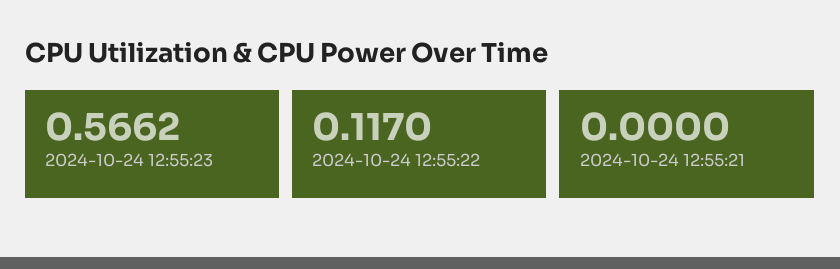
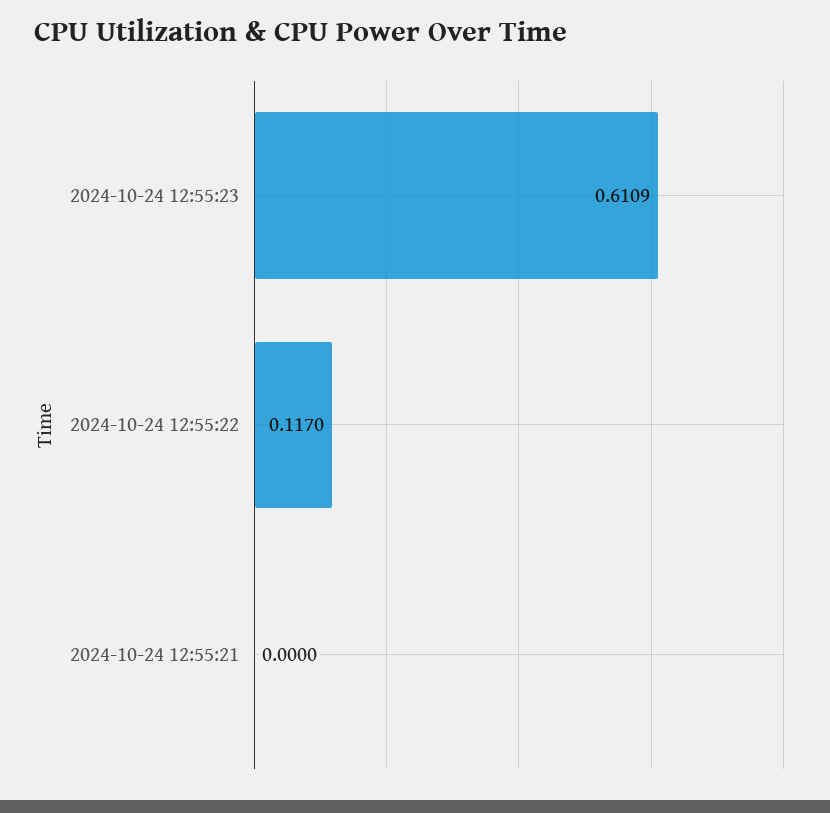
  {
-   "2024-10-24 12:55:23": 0.5662,
+   "2024-10-24 12:55:23": 0.6109,
    "2024-10-24 12:55:22": 0.117,
    "2024-10-24 12:55:21": 0
  }

